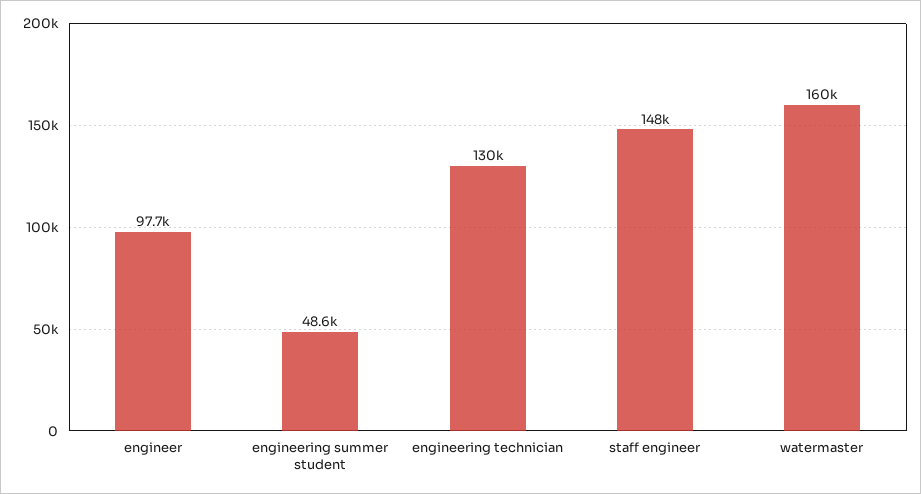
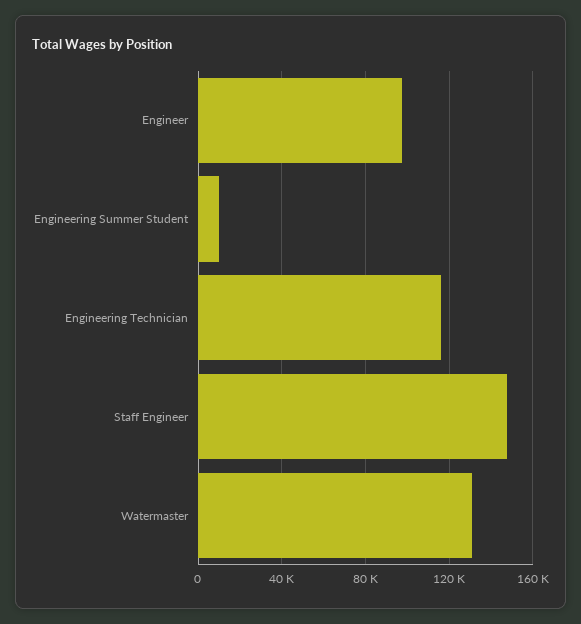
  {
    "engineer": 97700,
-   "engineering summer student": 48600,
+   "engineering summer student": 10000,
-   "engineering technician": 130000,
+   "engineering technician": 115000,
    "staff engineer": 148000,
-   "watermaster": 160000
+   "watermaster": 130000
  }

